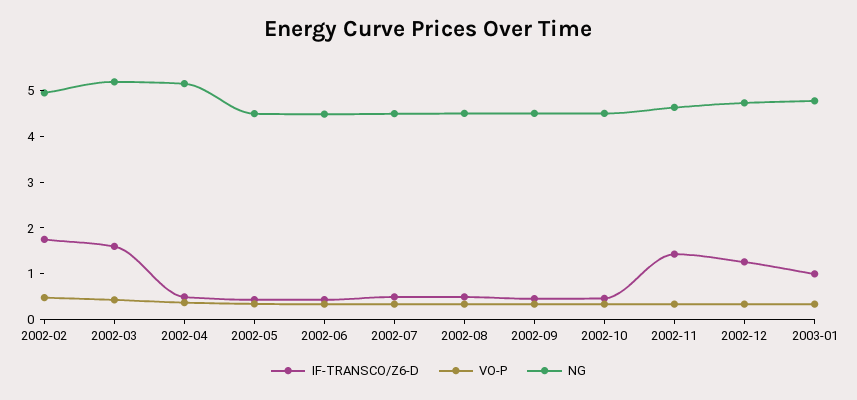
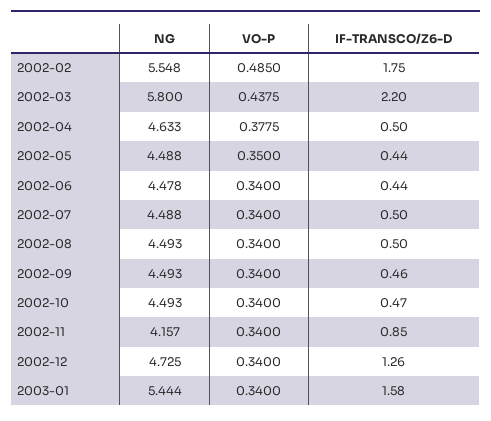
  {
    "IF-TRANSCO/Z6-D": {
      "2002-02": 1.75,
-     "2002-03": 1.6,
+     "2002-03": 2.2,
      "2002-04": 0.5,
      "2002-05": 0.44,
      "2002-06": 0.44,
      "2002-07": 0.5,
      "2002-08": 0.5,
      "2002-09": 0.46,
      "2002-10": 0.47,
-     "2002-11": 1.4,
+     "2002-11": 0.85,
      "2002-12": 1.26,
-     "2003-01": 1
+     "2003-01": 1.58
    },
    "VO-P": {
      "2002-02": 0.485,
      "2002-03": 0.4375,
      "2002-04": 0.3775,
      "2002-05": 0.35,
      "2002-06": 0.34,
      "2002-07": 0.34,
      "2002-08": 0.34,
      "2002-09": 0.34,
      "2002-10": 0.34,
      "2002-11": 0.34,
      "2002-12": 0.34,
      "2003-01": 0.34
    },
    "NG": {
-     "2002-02": 5,
+     "2002-02": 5.548,
-     "2002-03": 5.2,
+     "2002-03": 5.8,
-     "2002-04": 5.2,
+     "2002-04": 4.633,
      "2002-05": 4.488,
      "2002-06": 4.478,
      "2002-07": 4.488,
      "2002-08": 4.493,
      "2002-09": 4.493,
      "2002-10": 4.493,
-     "2002-11": 4.6,
+     "2002-11": 4.157,
      "2002-12": 4.725,
-     "2003-01": 4.8
+     "2003-01": 5.444
    }
  }

